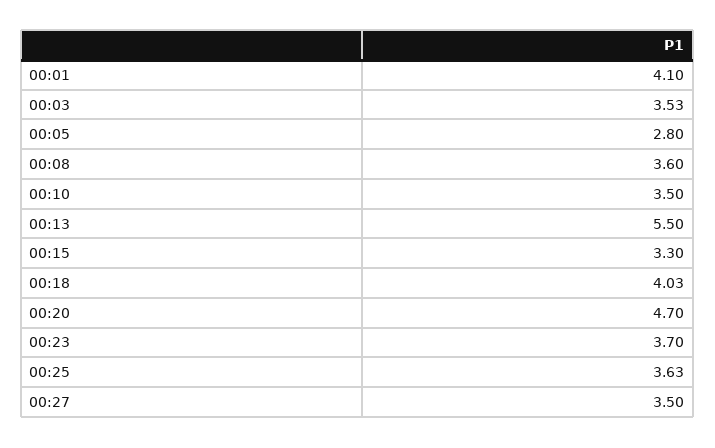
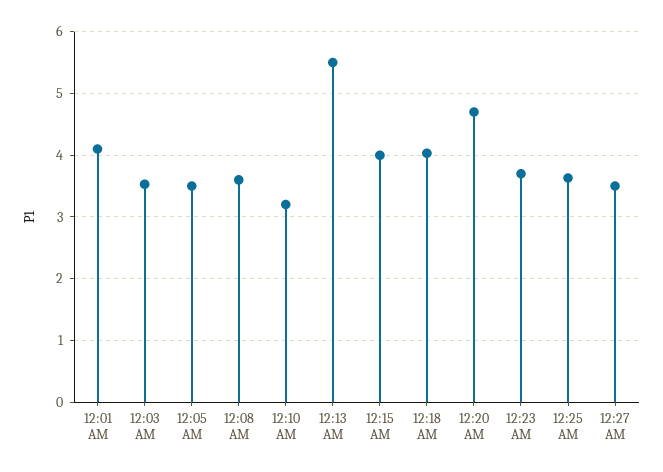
  {
    "00:01": 4.1,
    "00:03": 3.53,
-   "00:05": 2.8,
+   "00:05": 3.5,
    "00:08": 3.6,
-   "00:10": 3.5,
+   "00:10": 3.2,
    "00:13": 5.5,
-   "00:15": 3.3,
+   "00:15": 4,
    "00:18": 4.03,
    "00:20": 4.7,
    "00:23": 3.7,
    "00:25": 3.63,
    "00:27": 3.5
  }

